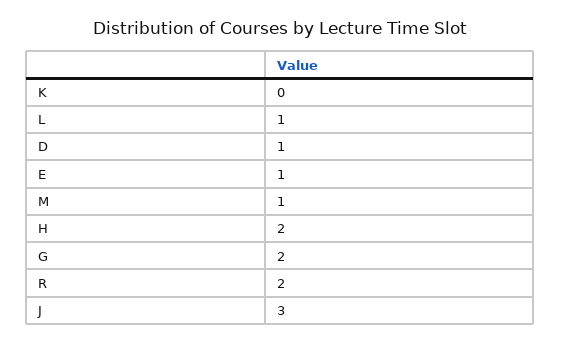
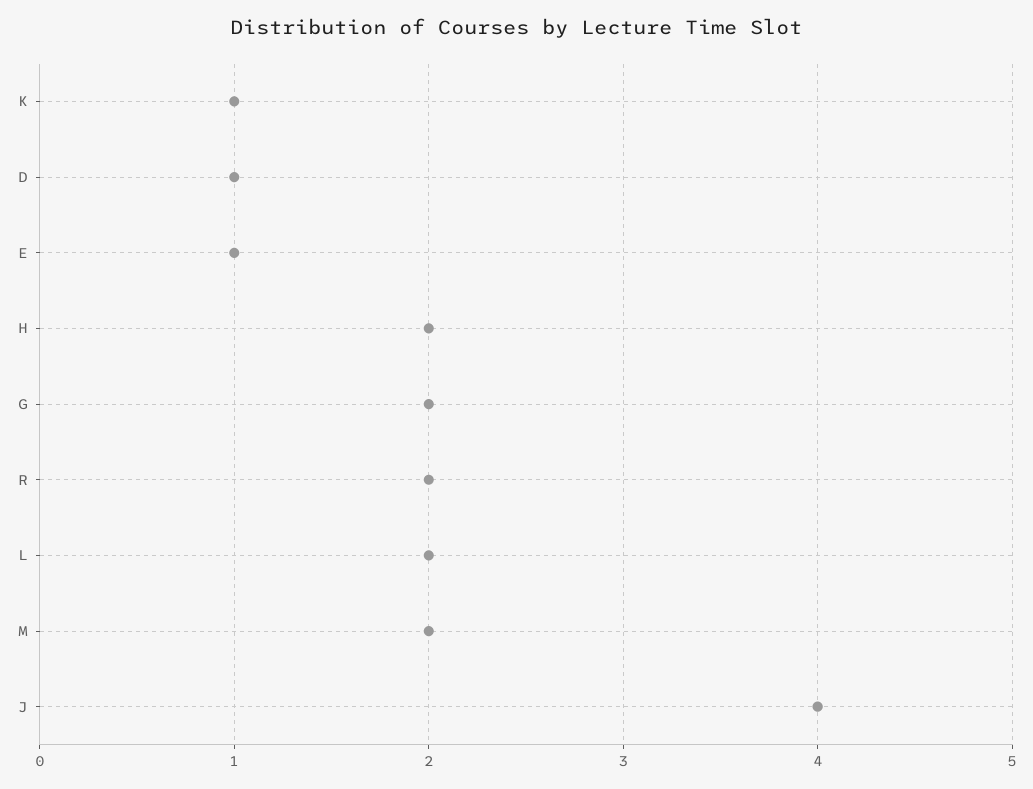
  {
-   "K": 0,
+   "K": 1,
-   "L": 1,
+   "L": 2,
    "D": 1,
    "E": 1,
-   "M": 1,
+   "M": 2,
    "H": 2,
    "G": 2,
    "R": 2,
-   "J": 3
+   "J": 4
  }

